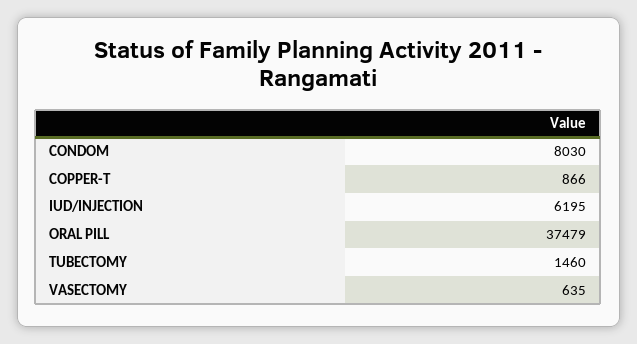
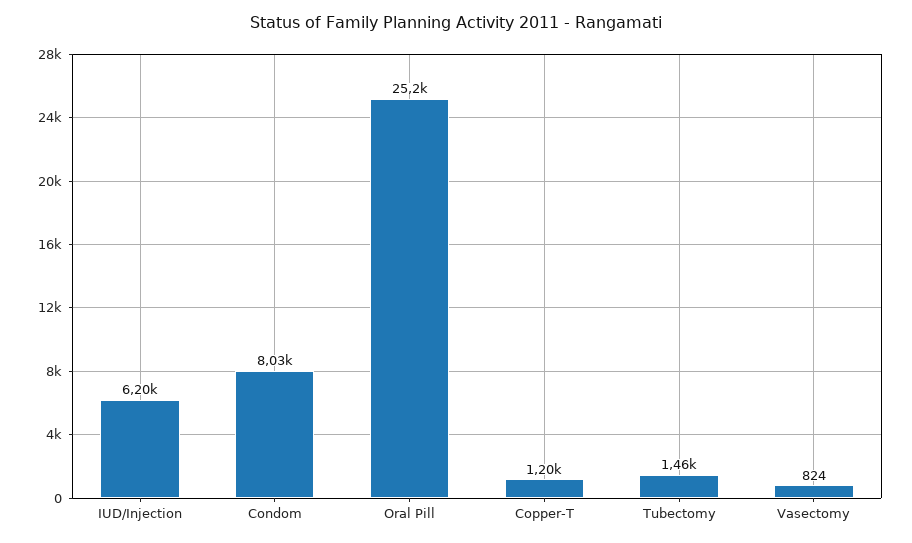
  {
    "CONDOM": 8030,
-   "COPPER-T": 866,
+   "COPPER-T": 1200,
    "IUD/INJECTION": 6195,
-   "ORAL PILL": 37479,
+   "ORAL PILL": 25200,
    "TUBECTOMY": 1460,
-   "VASECTOMY": 635
+   "VASECTOMY": 824
  }

